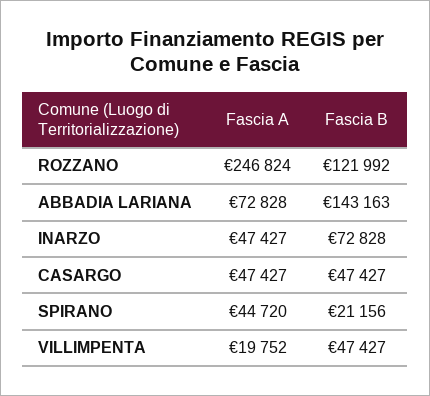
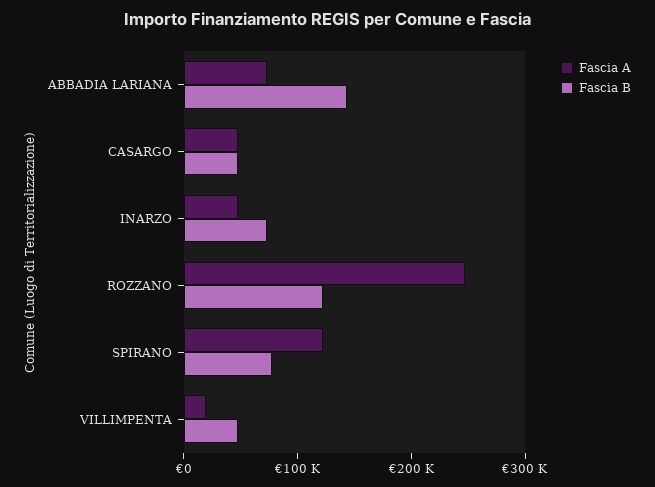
  {
    "Fascia A": {
      "ROZZANO": 246824,
      "ABBADIA LARIANA": 72828,
      "INARZO": 47427,
      "CASARGO": 47427,
-     "SPIRANO": 44720,
+     "SPIRANO": 120000,
      "VILLIMPENTA": 19752
    },
    "Fascia B": {
      "ROZZANO": 121992,
      "ABBADIA LARIANA": 143163,
      "INARZO": 72828,
      "CASARGO": 47427,
-     "SPIRANO": 21156,
+     "SPIRANO": 80000,
      "VILLIMPENTA": 47427
    }
  }

